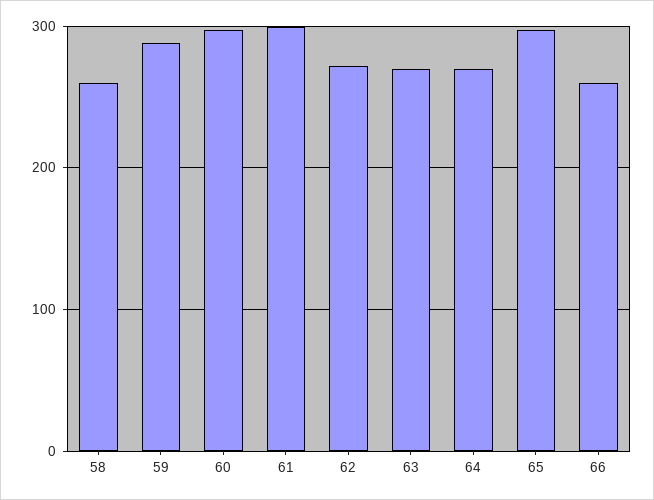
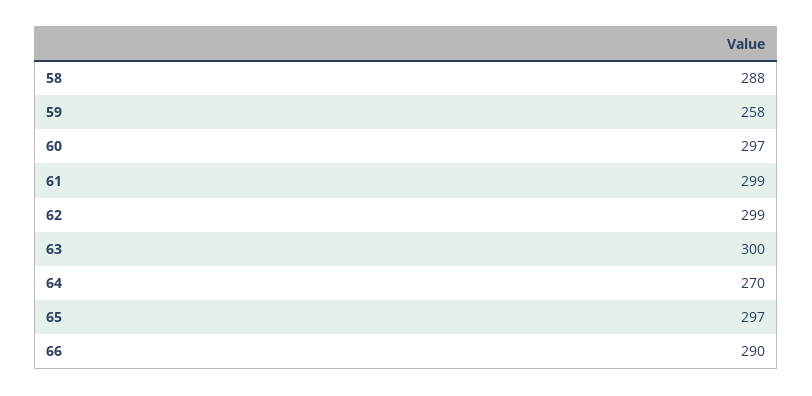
  {
-   "58": 260,
+   "58": 288,
-   "59": 290,
+   "59": 258,
    "60": 297,
    "61": 299,
-   "62": 270,
+   "62": 299,
-   "63": 270,
+   "63": 300,
    "64": 270,
    "65": 297,
-   "66": 260
+   "66": 290
  }

